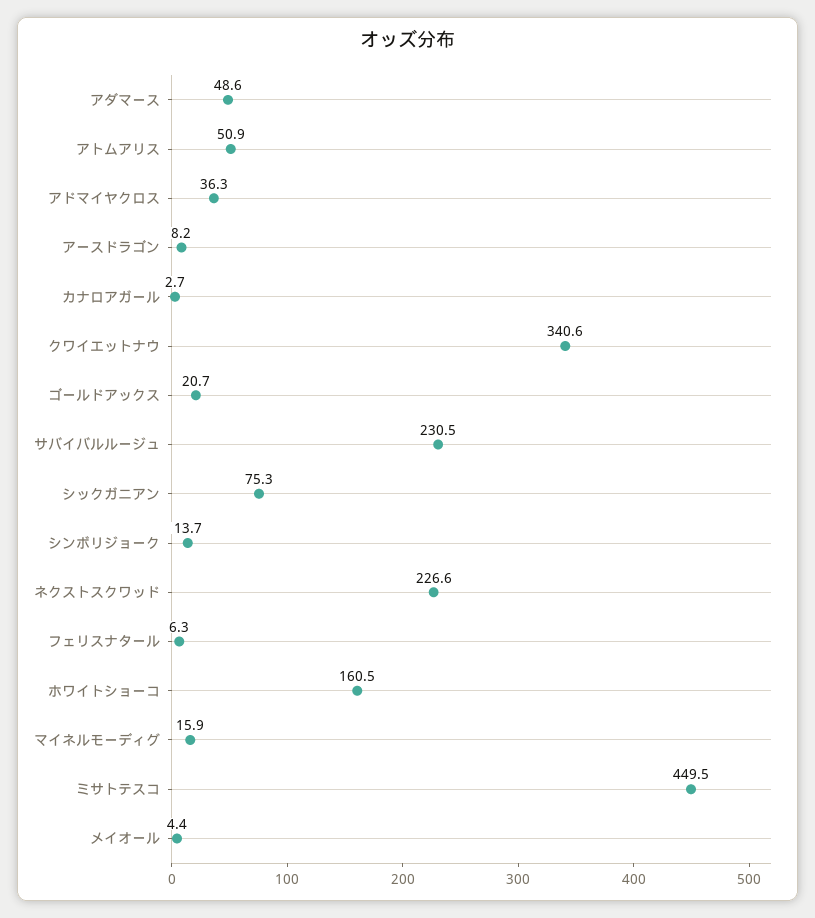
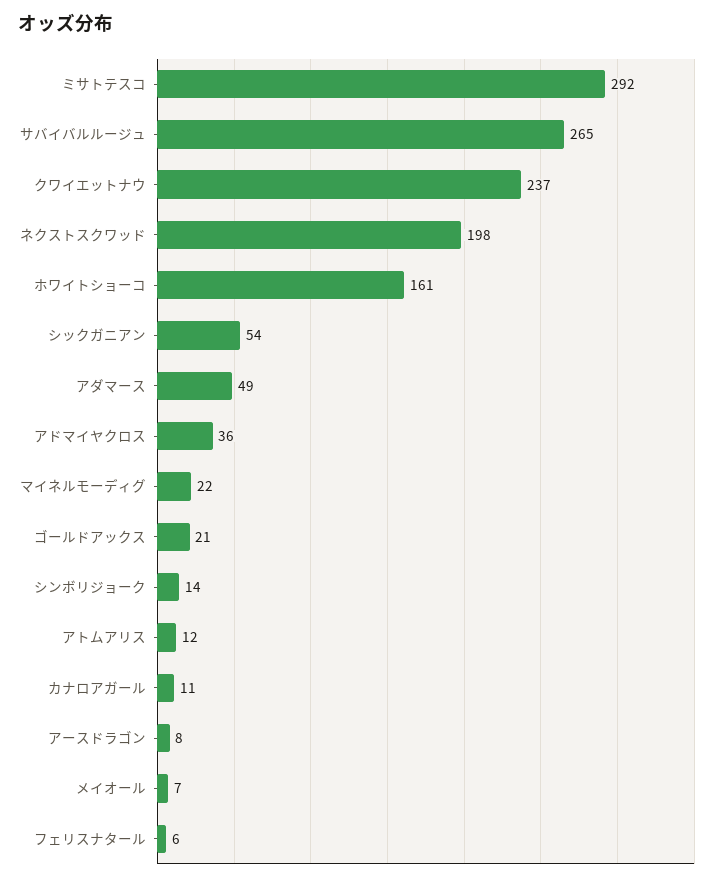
  {
    "アダマース": 48.6,
-   "アトムアリス": 50.9,
+   "アトムアリス": 12,
    "アドマイヤクロス": 36.3,
    "アースドラゴン": 8.2,
-   "カナロアガール": 2.7,
+   "カナロアガール": 11,
-   "クワイエットナウ": 340.6,
+   "クワイエットナウ": 237,
    "ゴールドアックス": 20.7,
-   "サバイバルルージュ": 230.5,
+   "サバイバルルージュ": 265,
-   "シックガニアン": 75.3,
+   "シックガニアン": 54,
    "シンボリジョーク": 13.7,
-   "ネクストスクワッド": 226.6,
+   "ネクストスクワッド": 198,
    "フェリスナタール": 6.3,
    "ホワイトショーコ": 160.5,
-   "マイネルモーディグ": 15.9,
+   "マイネルモーディグ": 22,
-   "ミサトテスコ": 449.5,
+   "ミサトテスコ": 292,
-   "メイオール": 4.4
+   "メイオール": 7
  }

